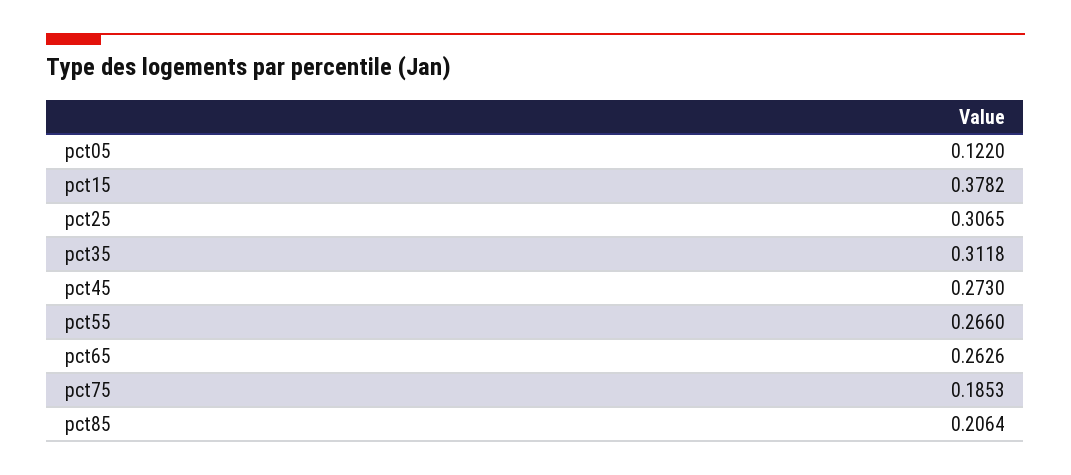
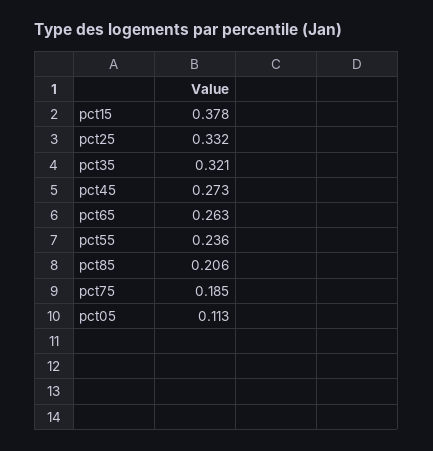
  {
-   "pct05": 0.122,
+   "pct05": 0.113,
    "pct15": 0.3782,
-   "pct25": 0.3065,
+   "pct25": 0.332,
-   "pct35": 0.3118,
+   "pct35": 0.321,
    "pct45": 0.273,
-   "pct55": 0.266,
+   "pct55": 0.236,
    "pct65": 0.2626,
    "pct75": 0.1853,
    "pct85": 0.2064
  }

